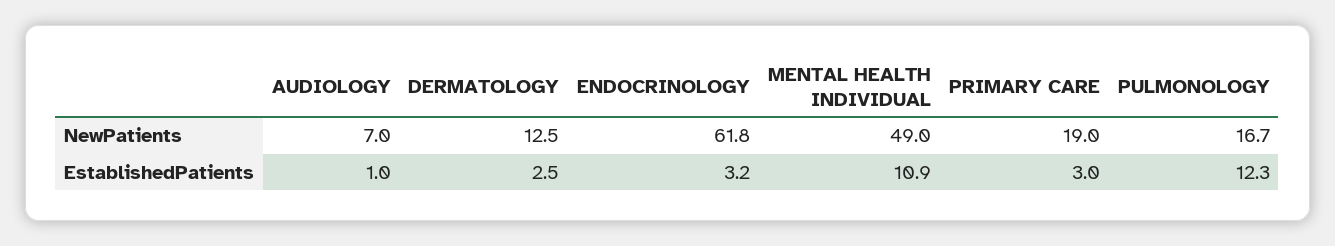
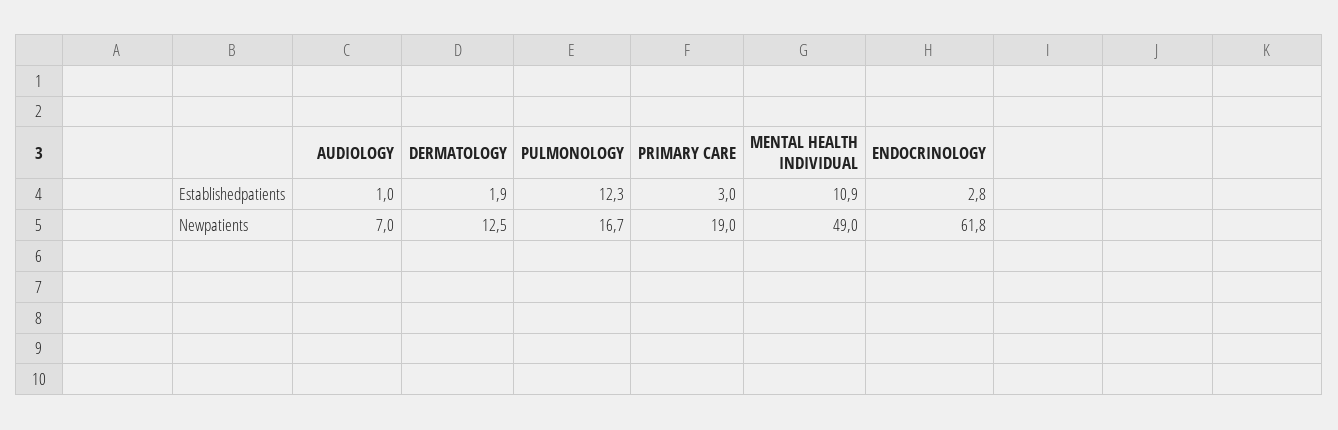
  {
    "AUDIOLOGY": {
      "NewPatients": 7,
      "EstablishedPatients": 1
    },
    "DERMATOLOGY": {
      "NewPatients": 12.5,
-     "EstablishedPatients": 2.5
+     "EstablishedPatients": 1.9
    },
    "ENDOCRINOLOGY": {
      "NewPatients": 61.8,
-     "EstablishedPatients": 3.2
+     "EstablishedPatients": 2.8
    },
    "MENTAL HEALTH INDIVIDUAL": {
      "NewPatients": 49,
      "EstablishedPatients": 10.9
    },
    "PRIMARY CARE": {
      "NewPatients": 19,
      "EstablishedPatients": 3
    },
    "PULMONOLOGY": {
      "NewPatients": 16.7,
      "EstablishedPatients": 12.3
    }
  }

